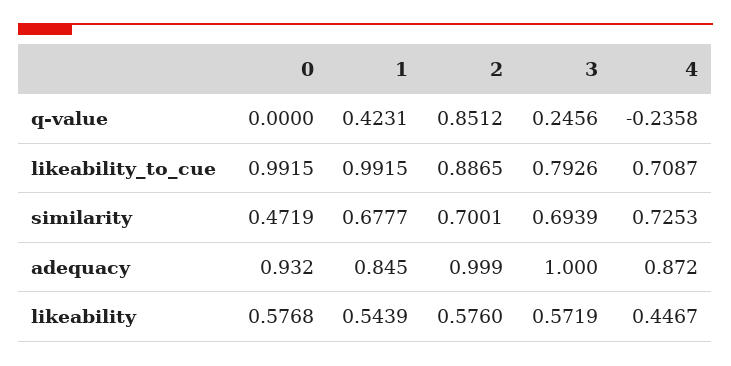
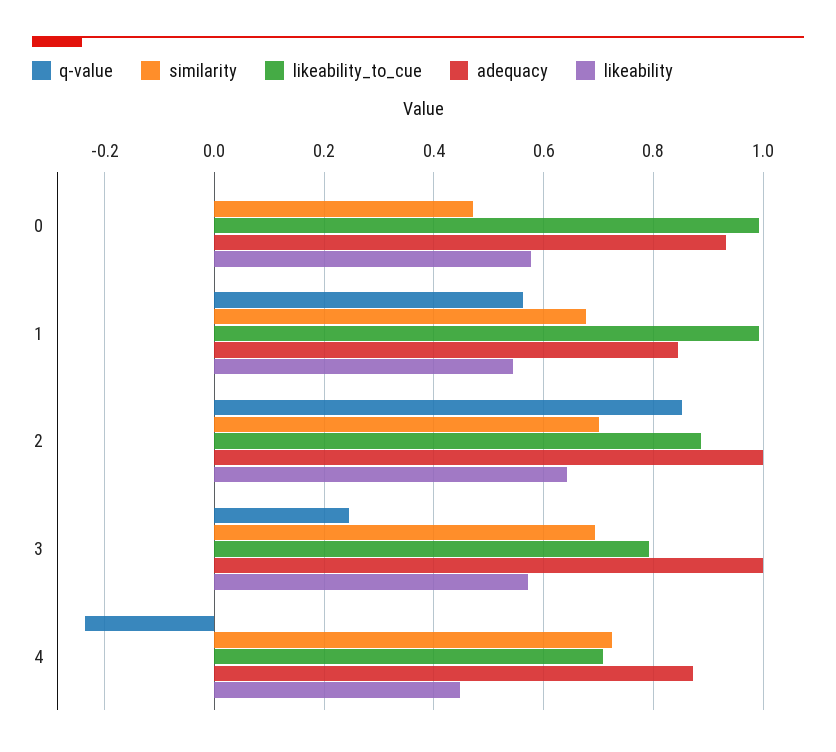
  {
    "q-value": {
      "0": 0,
-     "1": 0.4231,
+     "1": 0.56,
      "2": 0.8512,
      "3": 0.2456,
      "4": -0.2358
    },
    "likeability_to_cue": {
      "0": 0.9915,
      "1": 0.9915,
      "2": 0.8865,
      "3": 0.7926,
      "4": 0.7087
    },
    "similarity": {
      "0": 0.4719,
      "1": 0.6777,
      "2": 0.7001,
      "3": 0.6939,
      "4": 0.7253
    },
    "adequacy": {
      "0": 0.932,
      "1": 0.845,
      "2": 0.999,
      "3": 1,
      "4": 0.872
    },
    "likeability": {
      "0": 0.5768,
      "1": 0.5439,
-     "2": 0.576,
+     "2": 0.64,
      "3": 0.5719,
      "4": 0.4467
    }
  }

